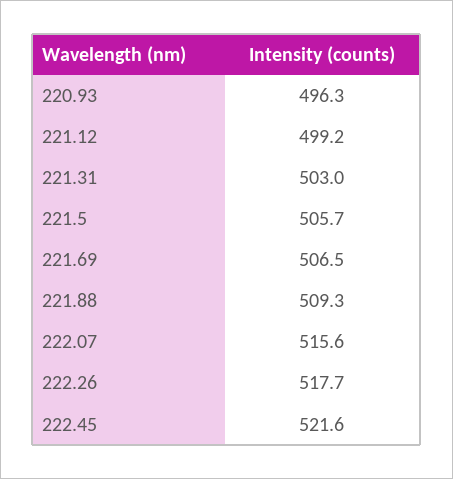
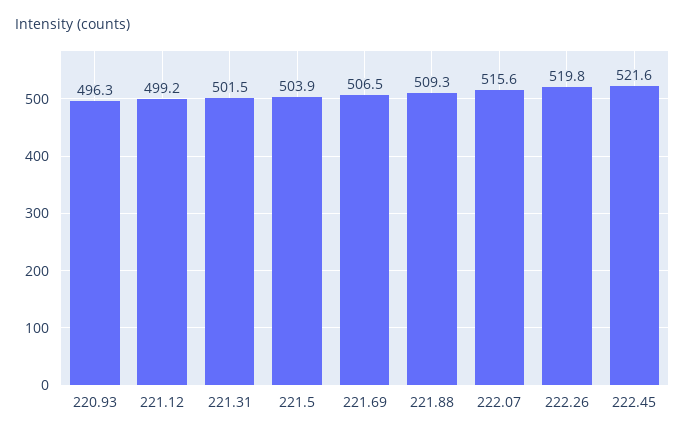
  {
    "220.93": 496.3,
    "221.12": 499.2,
-   "221.31": 503,
+   "221.31": 501.5,
-   "221.5": 505.7,
+   "221.5": 503.9,
    "221.69": 506.5,
    "221.88": 509.3,
    "222.07": 515.6,
-   "222.26": 517.7,
+   "222.26": 519.8,
    "222.45": 521.6
  }

